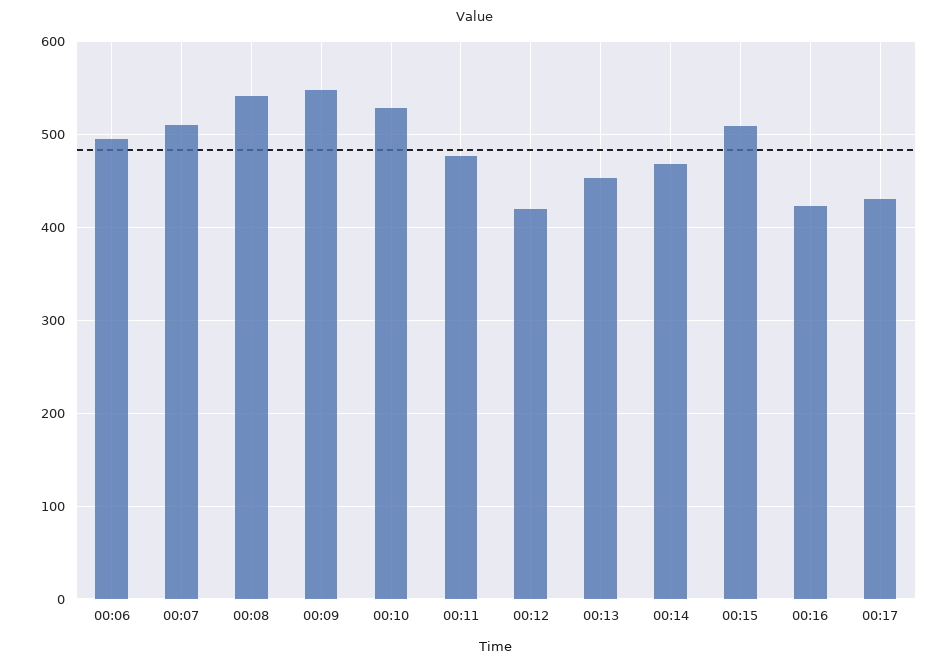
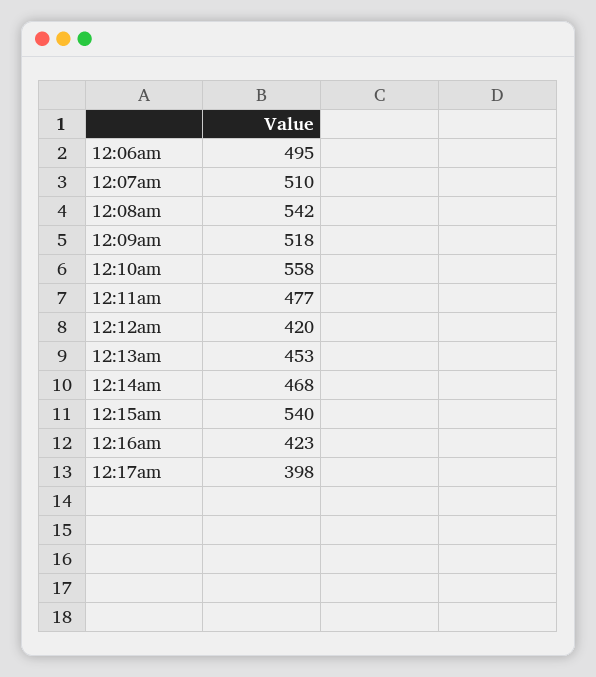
  {
    "00:06": 495,
    "00:07": 510,
    "00:08": 542,
-   "00:09": 550,
+   "00:09": 518,
-   "00:10": 530,
+   "00:10": 558,
    "00:11": 477,
    "00:12": 420,
    "00:13": 453,
    "00:14": 468,
-   "00:15": 510,
+   "00:15": 540,
    "00:16": 423,
-   "00:17": 430
+   "00:17": 398
  }

